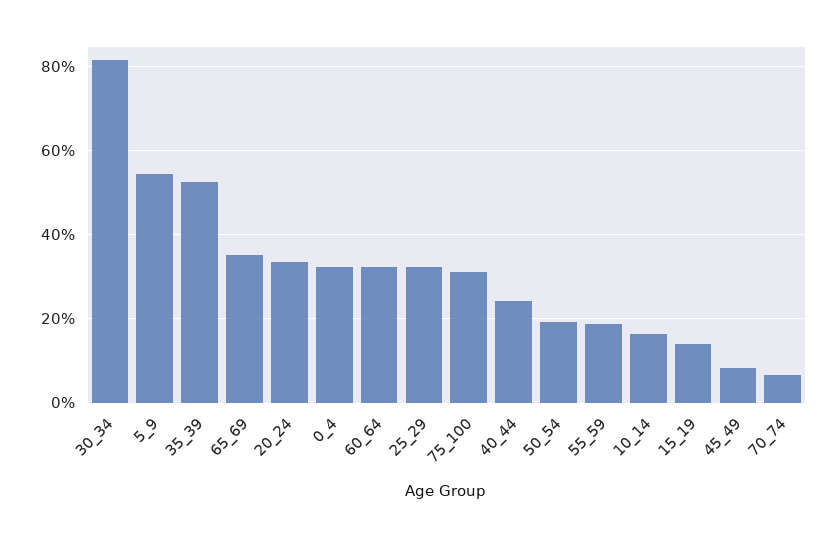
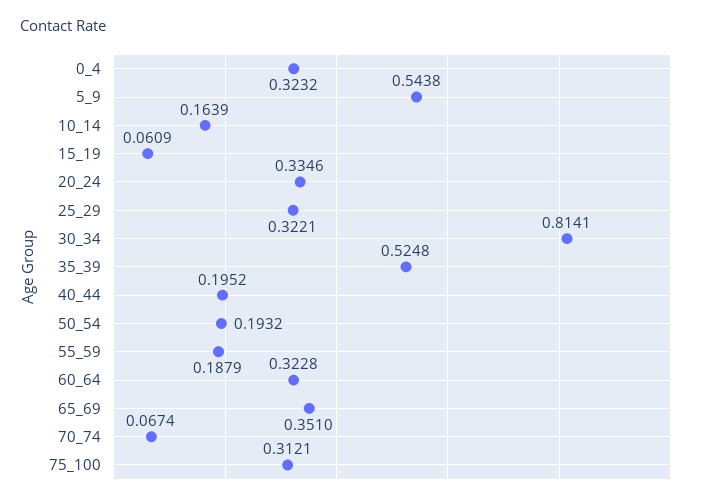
  {
    "30_34": 0.8141,
    "5_9": 0.5438,
    "35_39": 0.5248,
    "65_69": 0.351,
    "20_24": 0.3346,
    "0_4": 0.3232,
    "60_64": 0.3228,
    "25_29": 0.3221,
    "75_100": 0.3121,
-   "40_44": 0.24,
+   "40_44": 0.1952,
    "50_54": 0.1932,
    "55_59": 0.1879,
    "10_14": 0.1639,
-   "15_19": 0.14,
+   "15_19": 0.0609,
-   "45_49": 0.08,
    "70_74": 0.0674
  }

